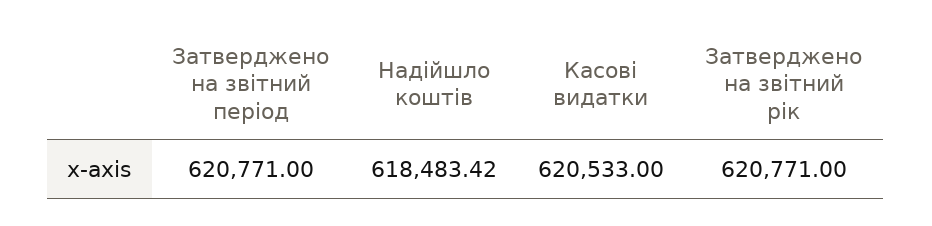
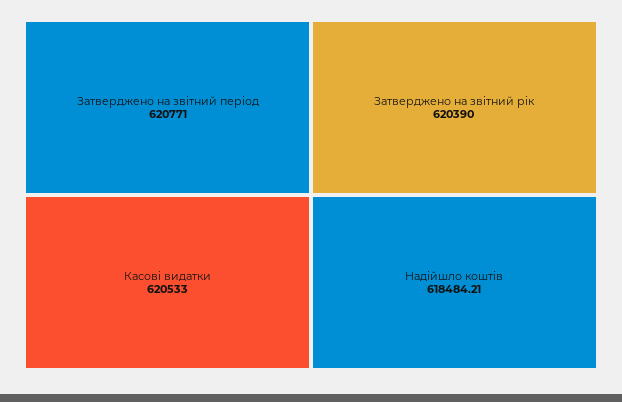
  {
    "Затверджено на звітний період": 620771,
-   "Надійшло коштів": 618483.42,
+   "Надійшло коштів": 618484.21,
    "Касові видатки": 620533,
-   "Затверджено на звітний рік": 620771
+   "Затверджено на звітний рік": 620390
  }

